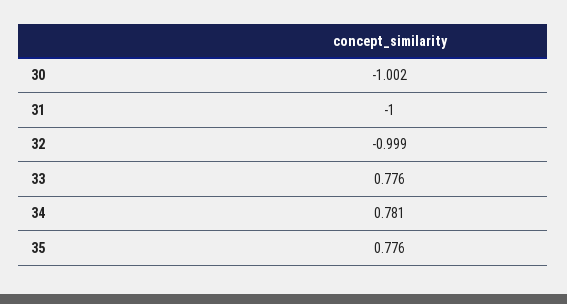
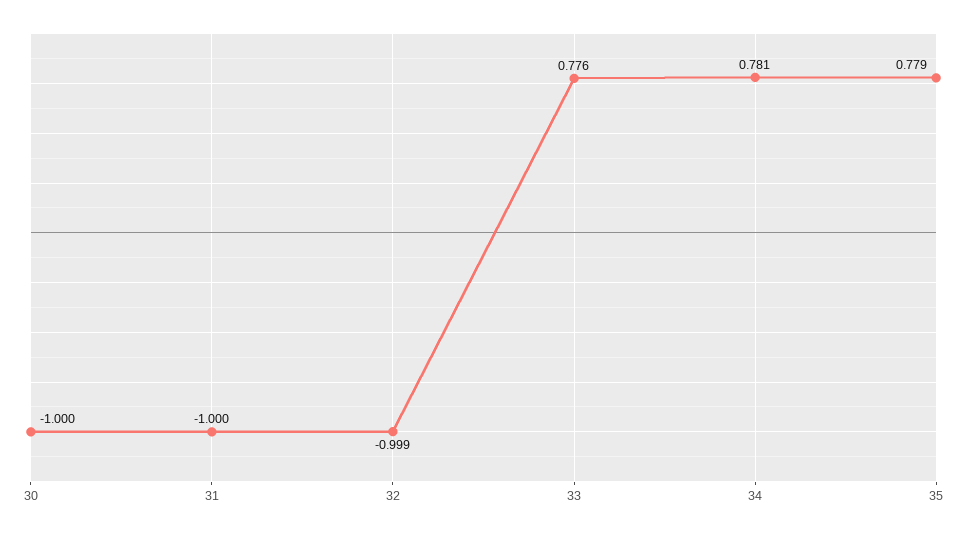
  {
-   "30": -1.002,
+   "30": -1,
    "31": -1,
    "32": -0.999,
    "33": 0.776,
    "34": 0.781,
-   "35": 0.776
+   "35": 0.779
  }

